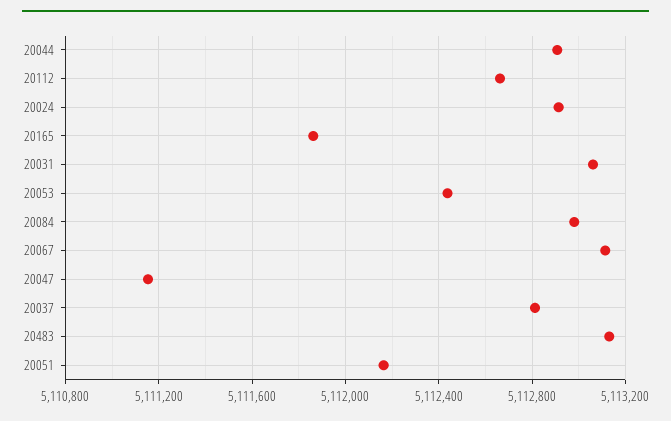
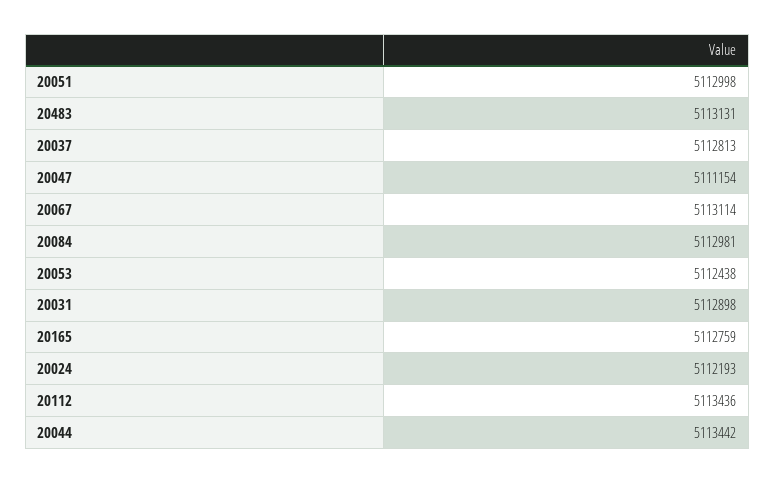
  {
-   "20044": 5112900,
+   "20044": 5113442,
-   "20112": 5112650,
+   "20112": 5113436,
-   "20024": 5112900,
+   "20024": 5112193,
-   "20165": 5111850,
+   "20165": 5112759,
-   "20031": 5113050,
+   "20031": 5112898,
    "20053": 5112438,
    "20084": 5112981,
    "20067": 5113114,
    "20047": 5111154,
    "20037": 5112813,
    "20483": 5113131,
-   "20051": 5112150
+   "20051": 5112998
  }

